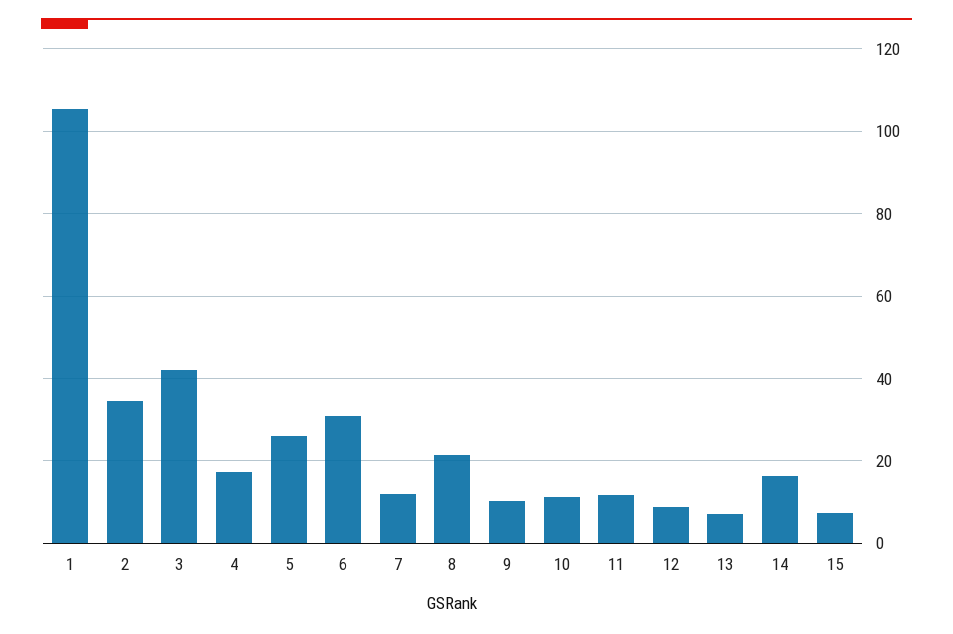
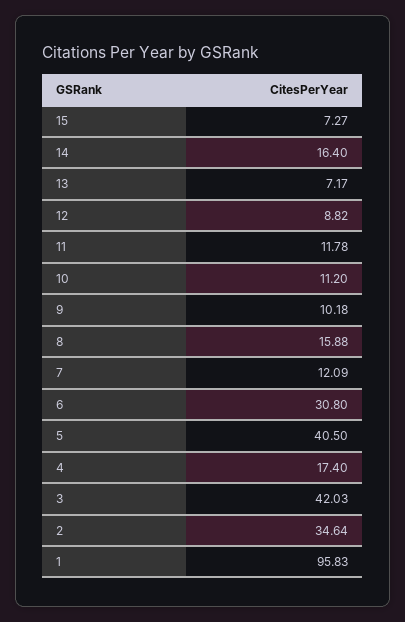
  {
-   "1": 106,
+   "1": 95.83,
    "2": 34.64,
    "3": 42.03,
    "4": 17.4,
-   "5": 26,
+   "5": 40.5,
    "6": 30.8,
    "7": 12.09,
-   "8": 22,
+   "8": 15.88,
    "9": 10.18,
    "10": 11.2,
    "11": 11.78,
    "12": 8.82,
    "13": 7.17,
    "14": 16.4,
    "15": 7.27
  }

